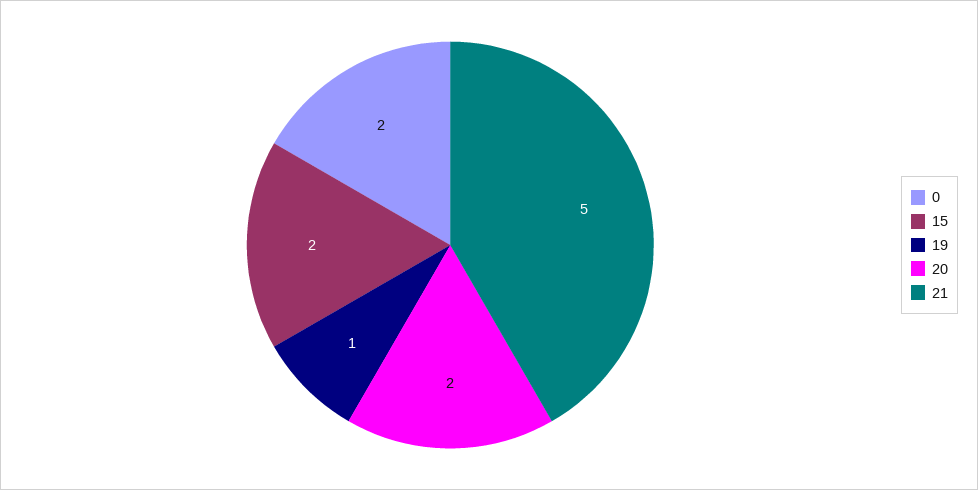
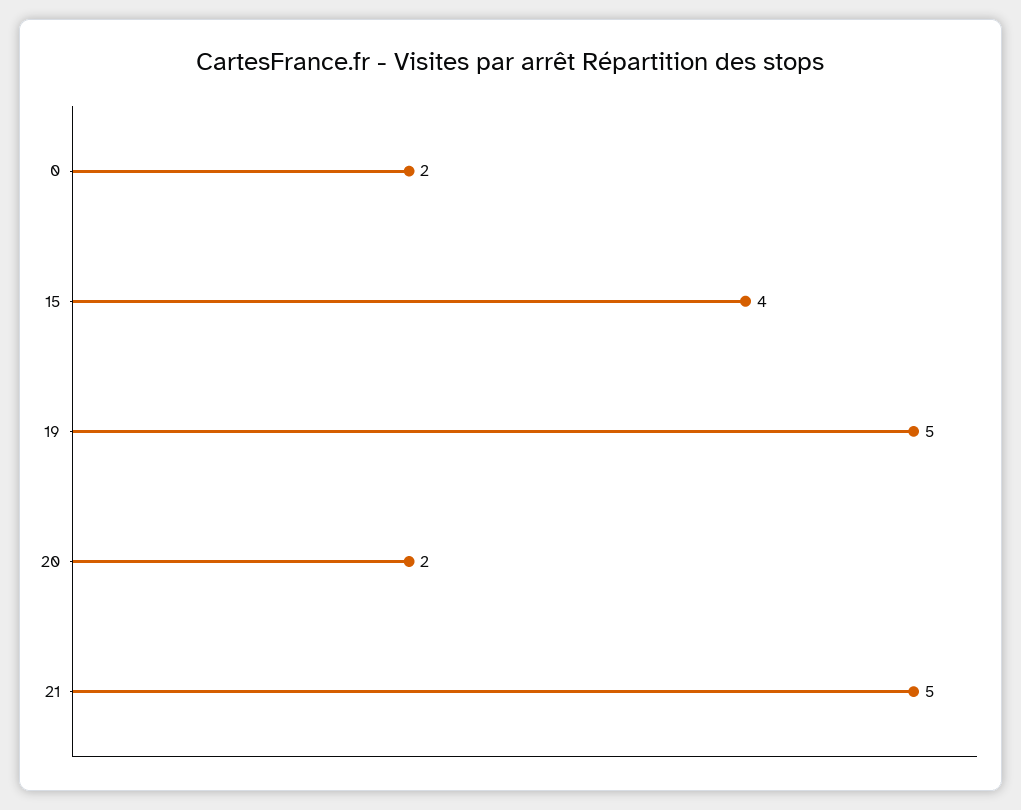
  {
    "0": 2,
-   "15": 2,
+   "15": 4,
-   "19": 1,
+   "19": 5,
    "20": 2,
    "21": 5
  }

